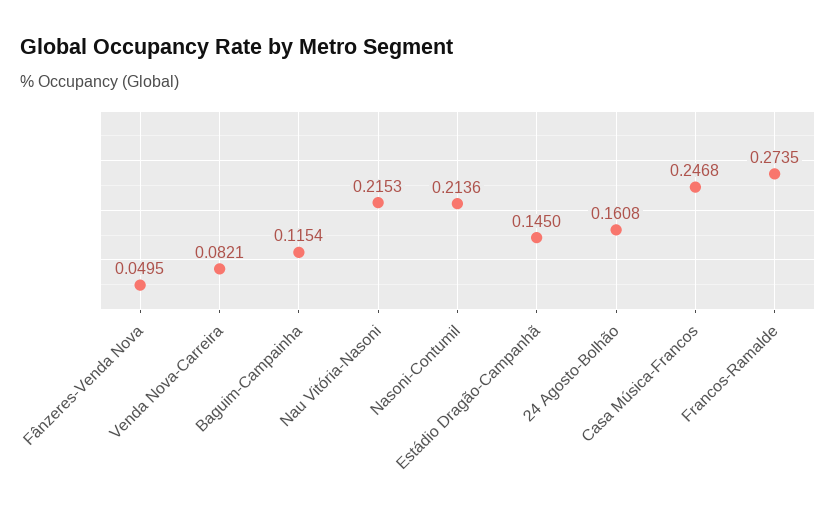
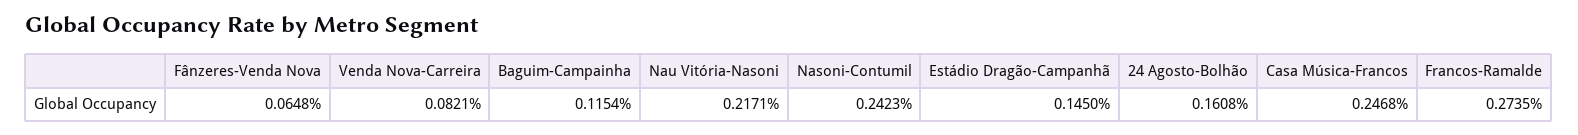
  {
-   "Fânzeres-Venda Nova": 0.0495,
+   "Fânzeres-Venda Nova": 0.0648,
    "Venda Nova-Carreira": 0.0821,
    "Baguim-Campainha": 0.1154,
-   "Nau Vitória-Nasoni": 0.2153,
+   "Nau Vitória-Nasoni": 0.2171,
-   "Nasoni-Contumil": 0.2136,
+   "Nasoni-Contumil": 0.2423,
    "Estádio Dragão-Campanhã": 0.145,
    "24 Agosto-Bolhão": 0.1608,
    "Casa Música-Francos": 0.2468,
    "Francos-Ramalde": 0.2735
  }

